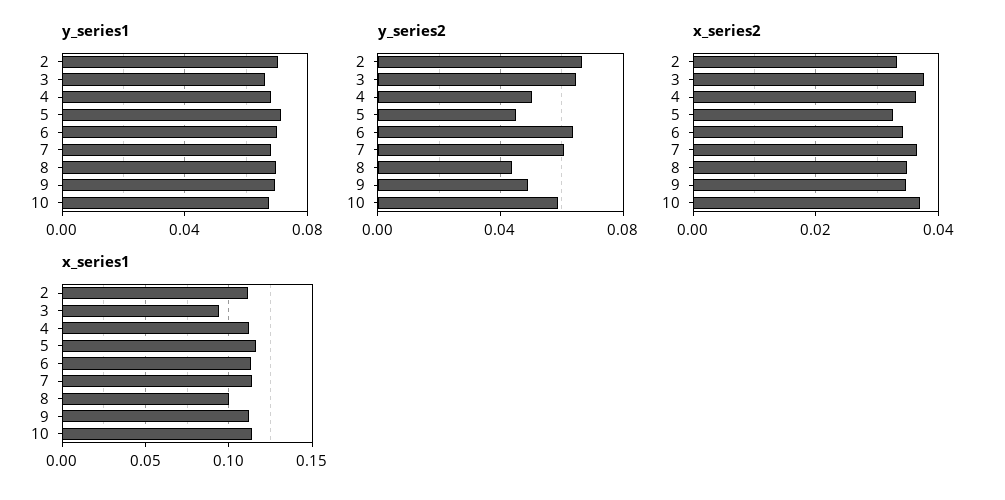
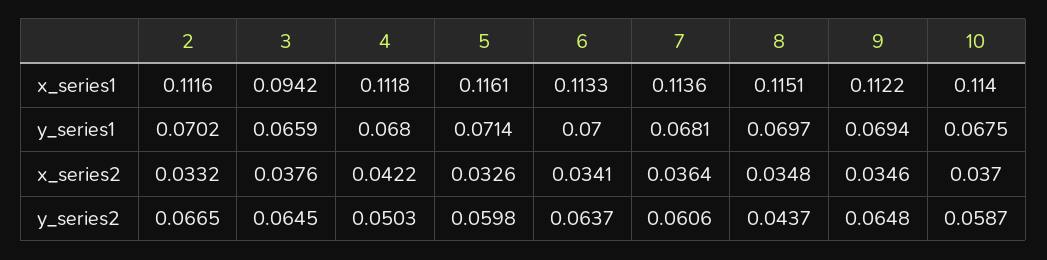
  {
    "y_series1": {
      "2": 0.0702,
      "3": 0.0659,
      "4": 0.068,
      "5": 0.0714,
      "6": 0.07,
      "7": 0.0681,
      "8": 0.0697,
      "9": 0.0694,
      "10": 0.0675
    },
    "y_series2": {
      "2": 0.0665,
      "3": 0.0645,
      "4": 0.0503,
-     "5": 0.045,
+     "5": 0.0598,
      "6": 0.0637,
      "7": 0.0606,
      "8": 0.0437,
-     "9": 0.05,
+     "9": 0.0648,
      "10": 0.0587
    },
    "x_series2": {
      "2": 0.0332,
      "3": 0.0376,
-     "4": 0.036,
+     "4": 0.0422,
      "5": 0.0326,
      "6": 0.0341,
      "7": 0.0364,
      "8": 0.0348,
      "9": 0.0346,
      "10": 0.037
    },
    "x_series1": {
      "2": 0.1116,
      "3": 0.0942,
      "4": 0.1118,
      "5": 0.1161,
      "6": 0.1133,
      "7": 0.1136,
-     "8": 0.1,
+     "8": 0.1151,
      "9": 0.1122,
      "10": 0.114
    }
  }

